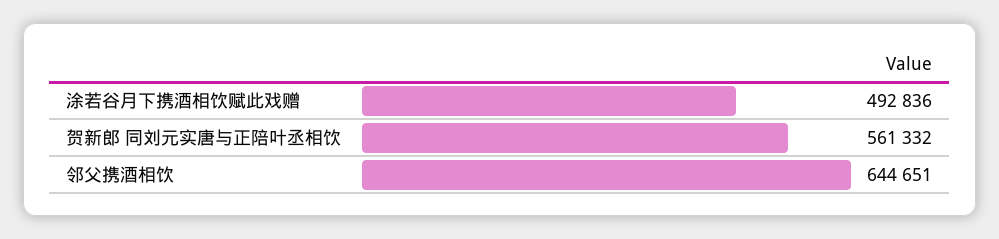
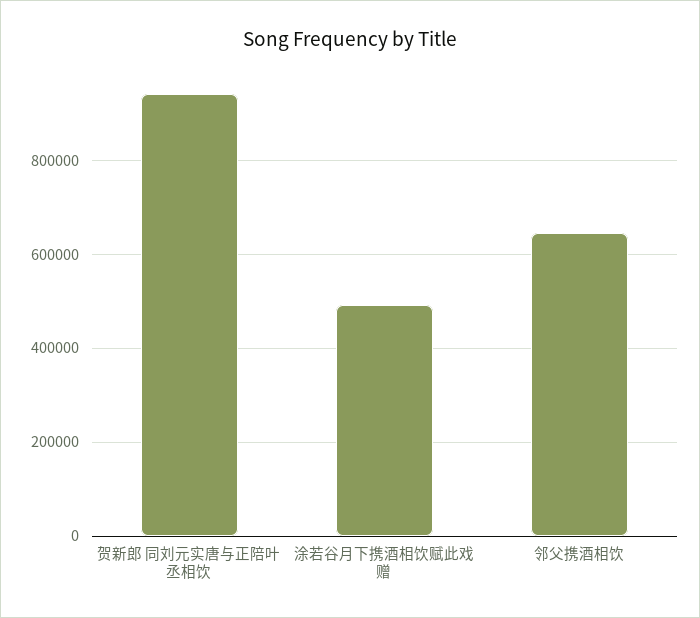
  {
    "涂若谷月下携酒相饮赋此戏赠": 492836,
-   "贺新郎 同刘元实唐与正陪叶丞相饮": 561332,
+   "贺新郎 同刘元实唐与正陪叶丞相饮": 940000,
    "邻父携酒相饮": 644651
  }

